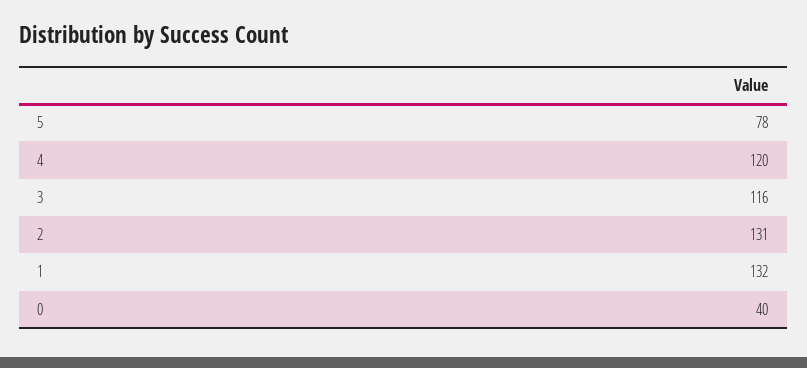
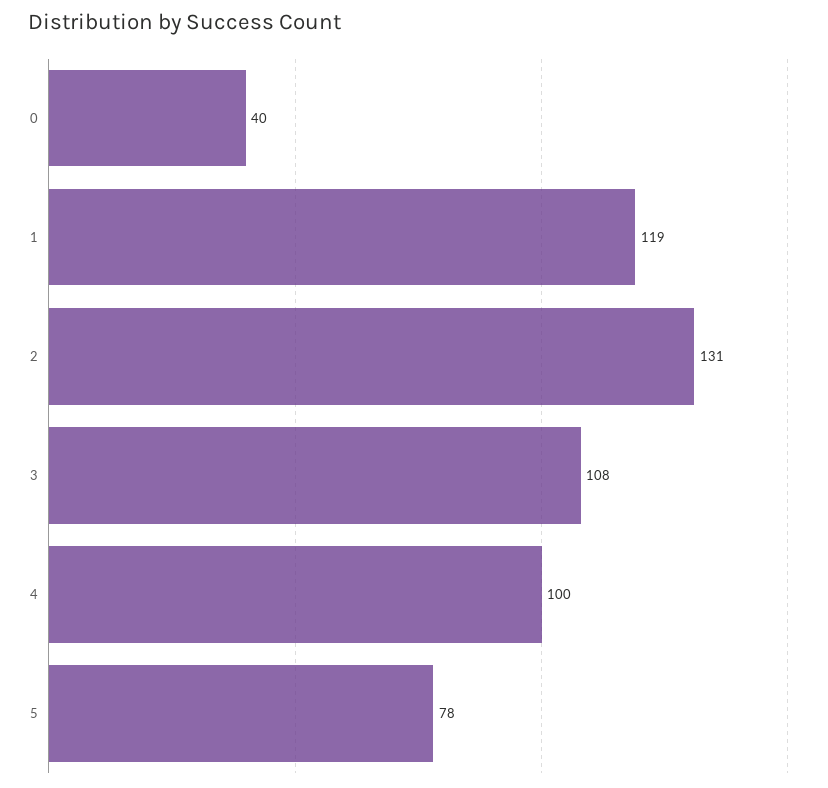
  {
    "5": 78,
-   "4": 120,
+   "4": 100,
-   "3": 116,
+   "3": 108,
    "2": 131,
-   "1": 132,
+   "1": 119,
    "0": 40
  }

